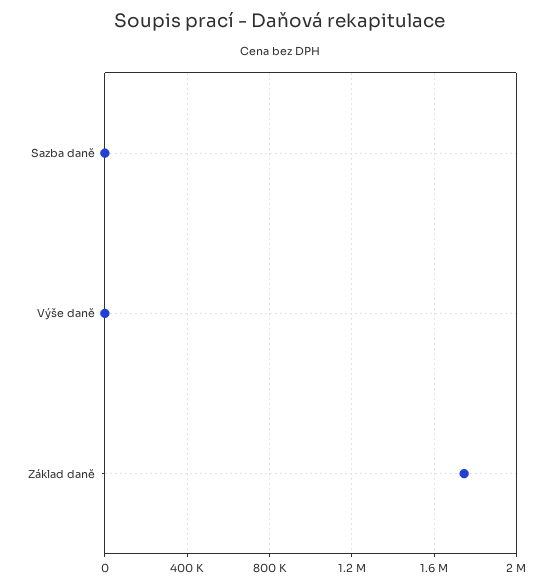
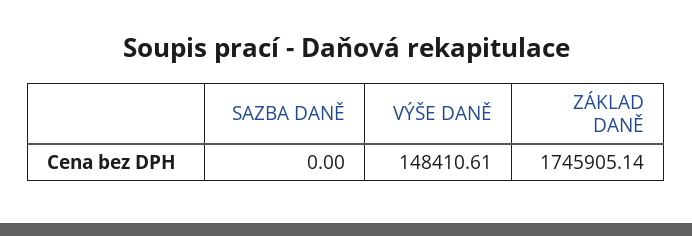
  {
    "Sazba daně": 0,
-   "Výše daně": 0,
+   "Výše daně": 148410.61,
    "Základ daně": 1745905.14
  }

